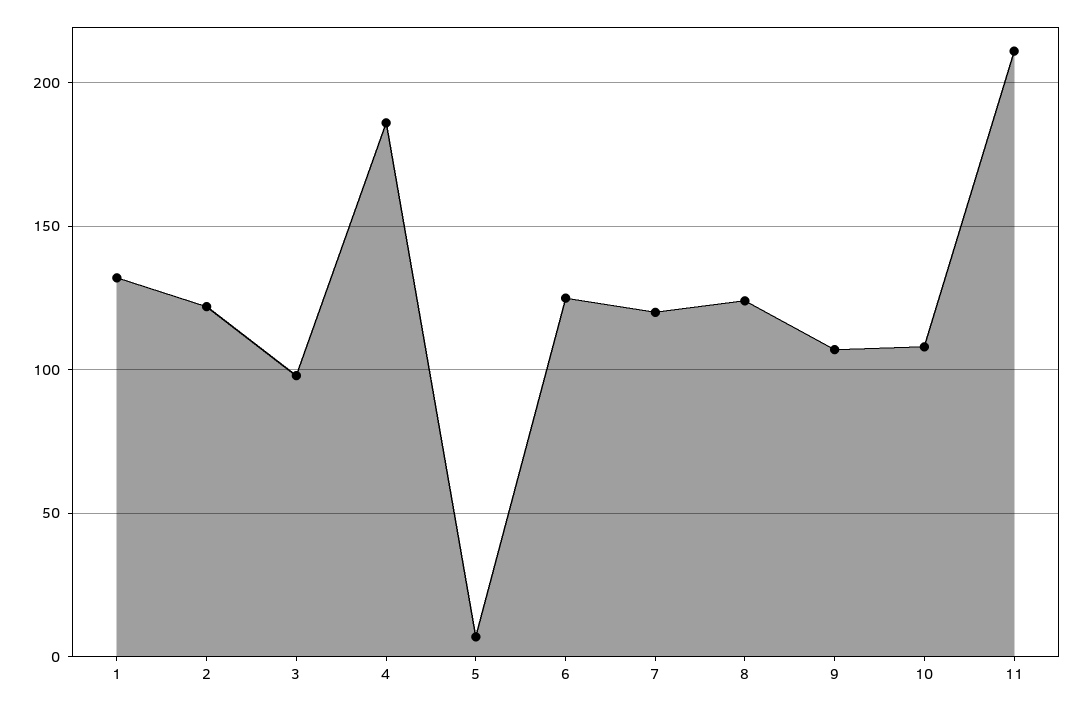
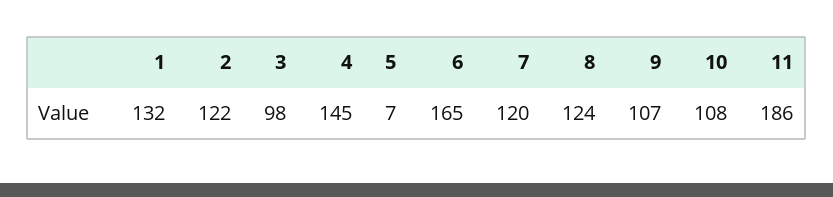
  {
    "1": 132,
    "2": 122,
    "3": 98,
-   "4": 185,
+   "4": 145,
    "5": 7,
-   "6": 125,
+   "6": 165,
    "7": 120,
    "8": 124,
    "9": 107,
    "10": 108,
-   "11": 210
+   "11": 186
  }

